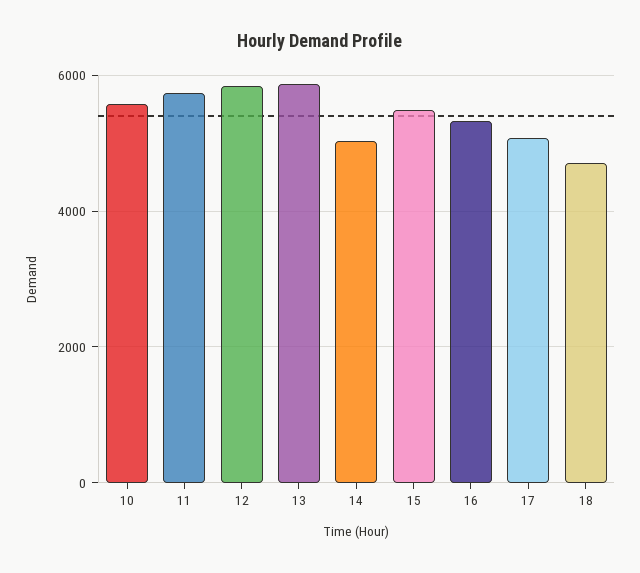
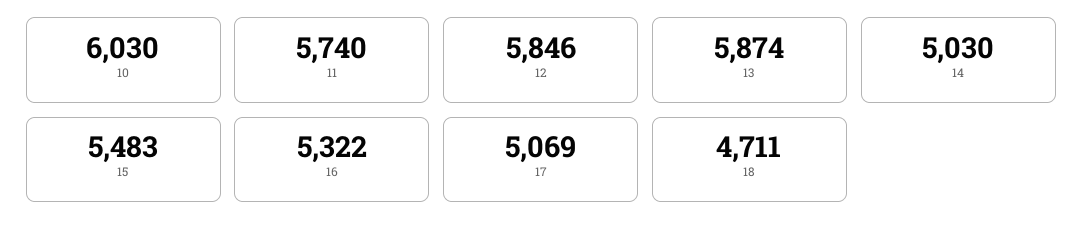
  {
-   "10": 5600,
+   "10": 6030,
    "11": 5740,
    "12": 5846,
    "13": 5874,
    "14": 5030,
    "15": 5483,
    "16": 5322,
    "17": 5069,
    "18": 4711
  }

